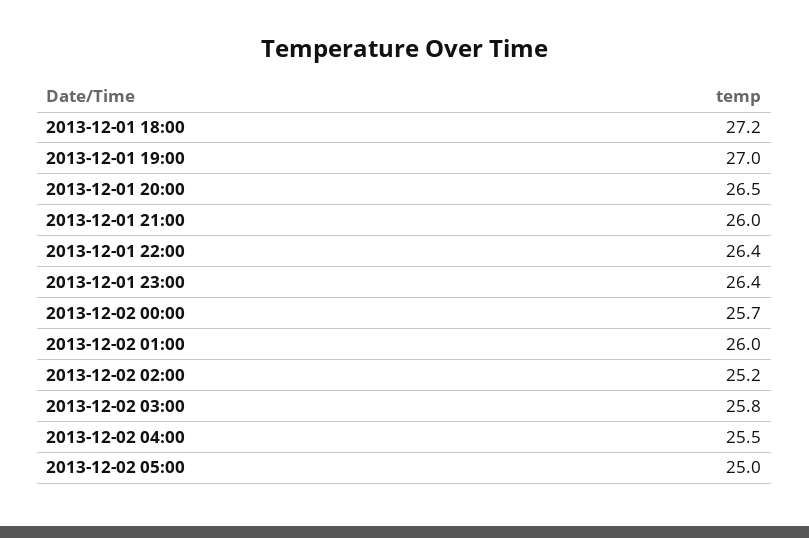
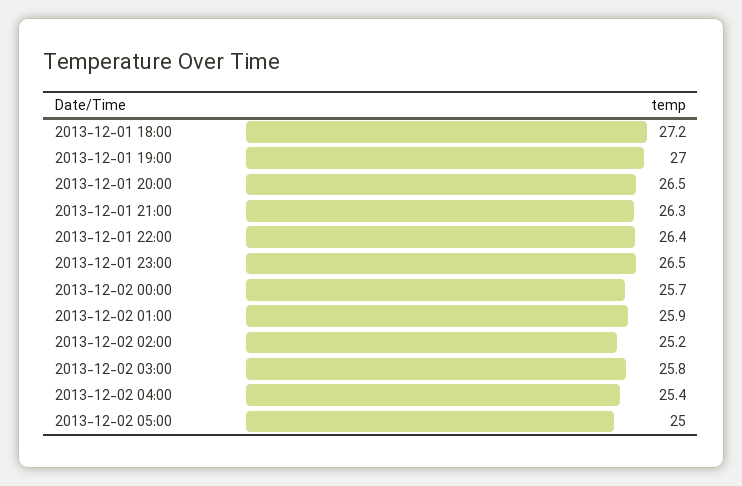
  {
    "2013-12-01 18:00": 27.2,
    "2013-12-01 19:00": 27,
    "2013-12-01 20:00": 26.5,
-   "2013-12-01 21:00": 26,
+   "2013-12-01 21:00": 26.3,
    "2013-12-01 22:00": 26.4,
-   "2013-12-01 23:00": 26.4,
+   "2013-12-01 23:00": 26.5,
    "2013-12-02 00:00": 25.7,
-   "2013-12-02 01:00": 26,
+   "2013-12-02 01:00": 25.9,
    "2013-12-02 02:00": 25.2,
    "2013-12-02 03:00": 25.8,
-   "2013-12-02 04:00": 25.5,
+   "2013-12-02 04:00": 25.4,
    "2013-12-02 05:00": 25
  }

